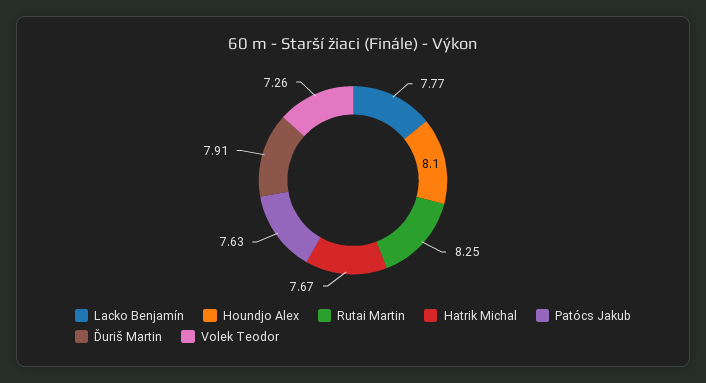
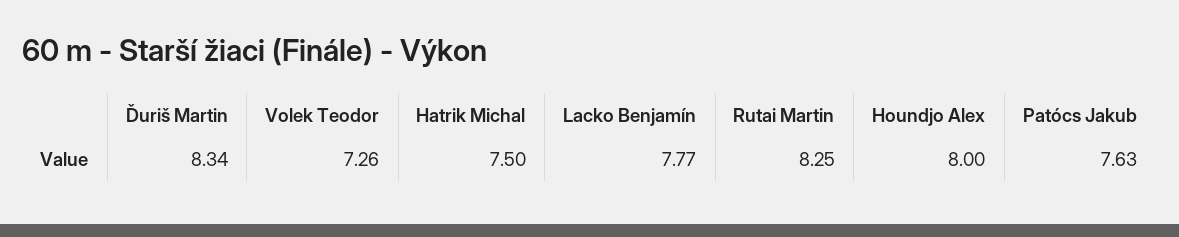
  {
    "Lacko Benjamín": 7.77,
-   "Houndjo Alex": 8.1,
+   "Houndjo Alex": 8,
    "Rutai Martin": 8.25,
-   "Hatrik Michal": 7.67,
+   "Hatrik Michal": 7.5,
    "Patócs Jakub": 7.63,
-   "Ďuriš Martin": 7.91,
+   "Ďuriš Martin": 8.34,
    "Volek Teodor": 7.26
  }

